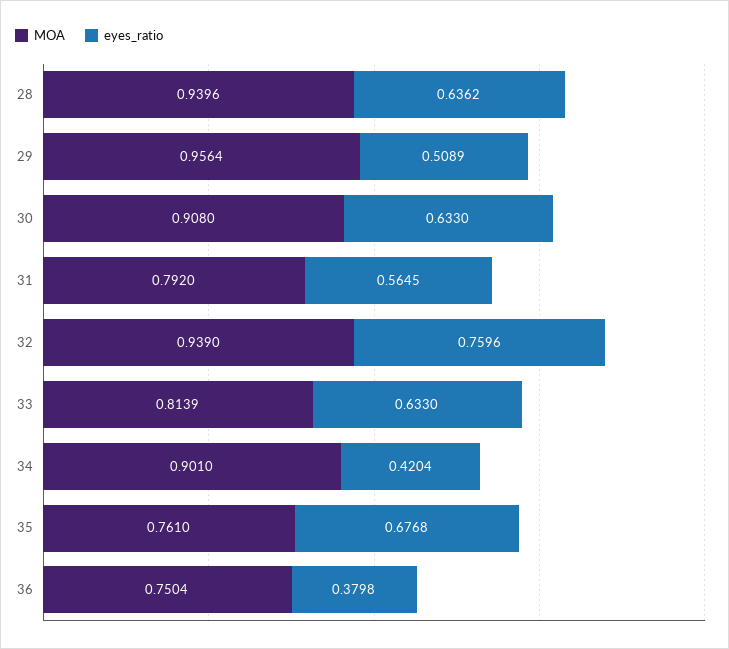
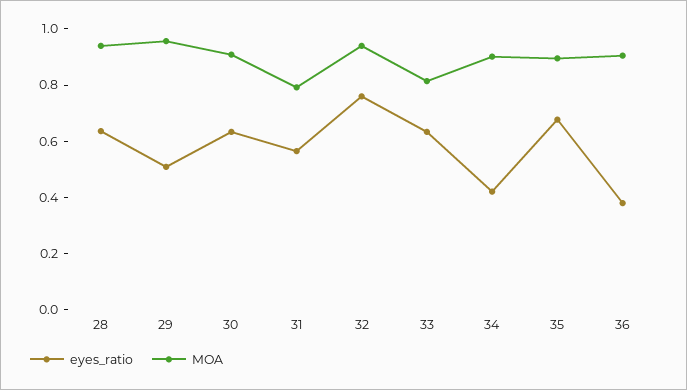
  {
    "MOA": {
      "28": 0.9396,
      "29": 0.9564,
      "30": 0.908,
      "31": 0.792,
      "32": 0.939,
      "33": 0.8139,
      "34": 0.901,
-     "35": 0.761,
+     "35": 0.9,
-     "36": 0.7504
+     "36": 0.9
    },
    "eyes_ratio": {
      "28": 0.6362,
      "29": 0.5089,
      "30": 0.633,
      "31": 0.5645,
      "32": 0.7596,
      "33": 0.633,
      "34": 0.4204,
      "35": 0.6768,
      "36": 0.3798
    }
  }

